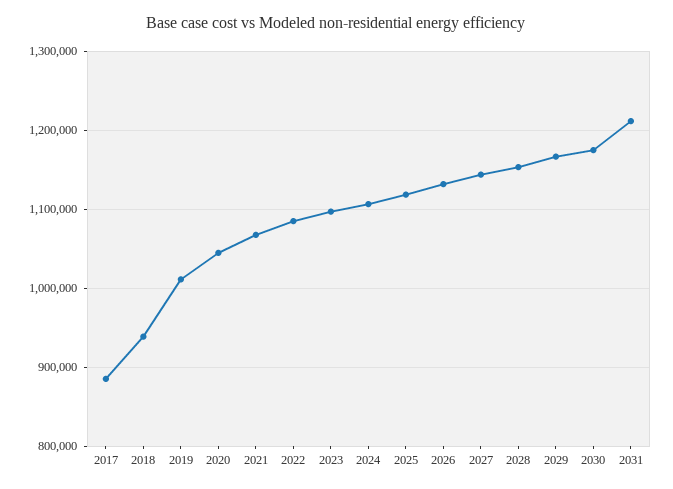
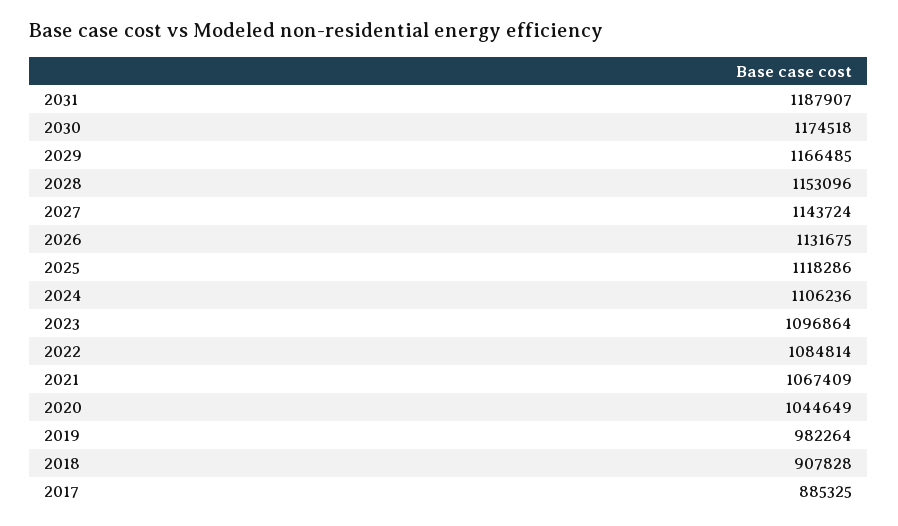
  {
    "2017": 885325,
-   "2018": 940000,
+   "2018": 907828,
-   "2019": 1010000,
+   "2019": 982264,
    "2020": 1044649,
    "2021": 1067409,
    "2022": 1084814,
    "2023": 1096864,
    "2024": 1106236,
    "2025": 1118286,
    "2026": 1131675,
    "2027": 1143724,
    "2028": 1153096,
    "2029": 1166485,
    "2030": 1174518,
-   "2031": 1210000
+   "2031": 1187907
  }

